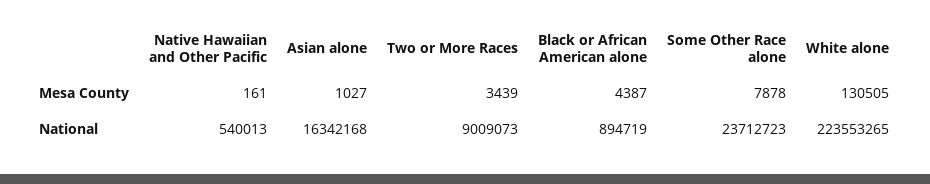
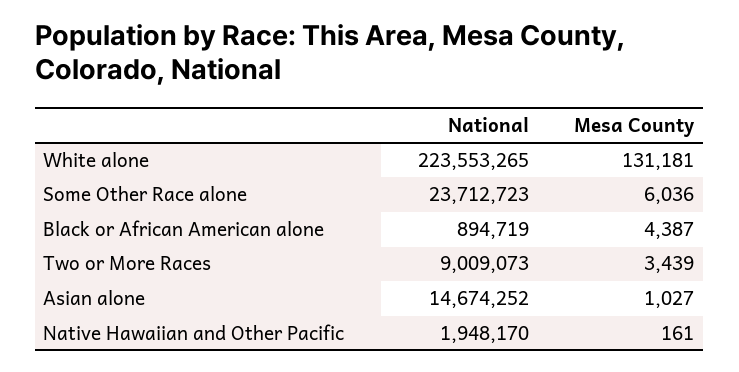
  {
    "Native Hawaiian and Other Pacific": {
      "Mesa County": 161,
-     "National": 540013
+     "National": 1948170
    },
    "Asian alone": {
      "Mesa County": 1027,
-     "National": 16342168
+     "National": 14674252
    },
    "Two or More Races": {
      "Mesa County": 3439,
      "National": 9009073
    },
    "Black or African American alone": {
      "Mesa County": 4387,
      "National": 894719
    },
    "Some Other Race alone": {
-     "Mesa County": 7878,
+     "Mesa County": 6036,
      "National": 23712723
    },
    "White alone": {
-     "Mesa County": 130505,
+     "Mesa County": 131181,
      "National": 223553265
    }
  }

